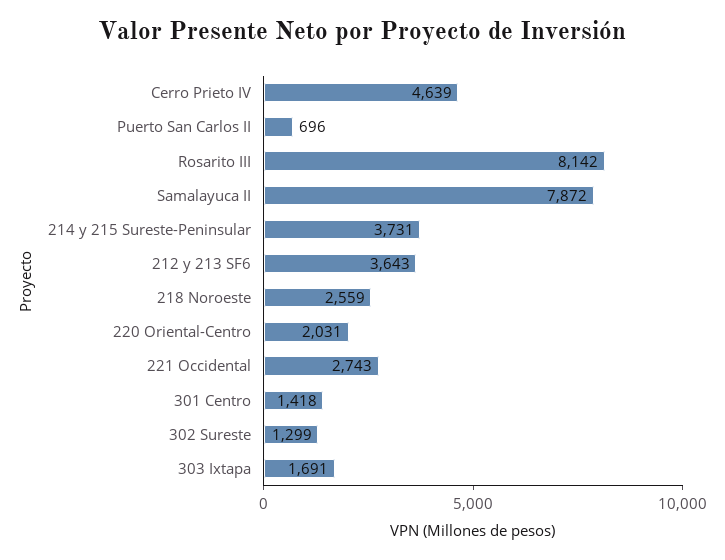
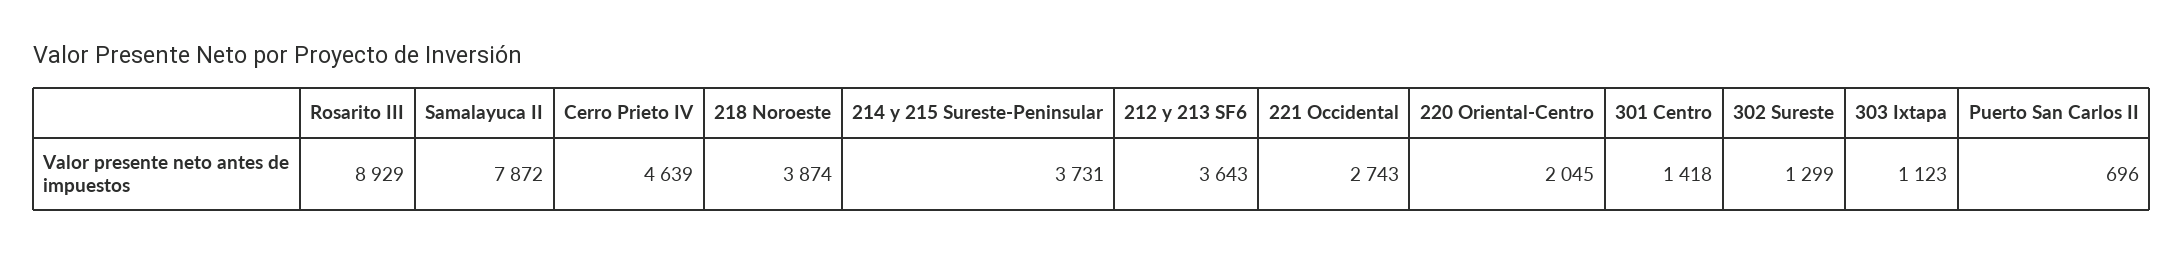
  {
    "Cerro Prieto IV": 4639,
    "Puerto San Carlos II": 696,
-   "Rosarito III": 8142,
+   "Rosarito III": 8929,
    "Samalayuca II": 7872,
    "214 y 215 Sureste-Peninsular": 3731,
    "212 y 213 SF6": 3643,
-   "218 Noroeste": 2559,
+   "218 Noroeste": 3874,
-   "220 Oriental-Centro": 2031,
+   "220 Oriental-Centro": 2045,
    "221 Occidental": 2743,
    "301 Centro": 1418,
    "302 Sureste": 1299,
-   "303 Ixtapa": 1691
+   "303 Ixtapa": 1123
  }

